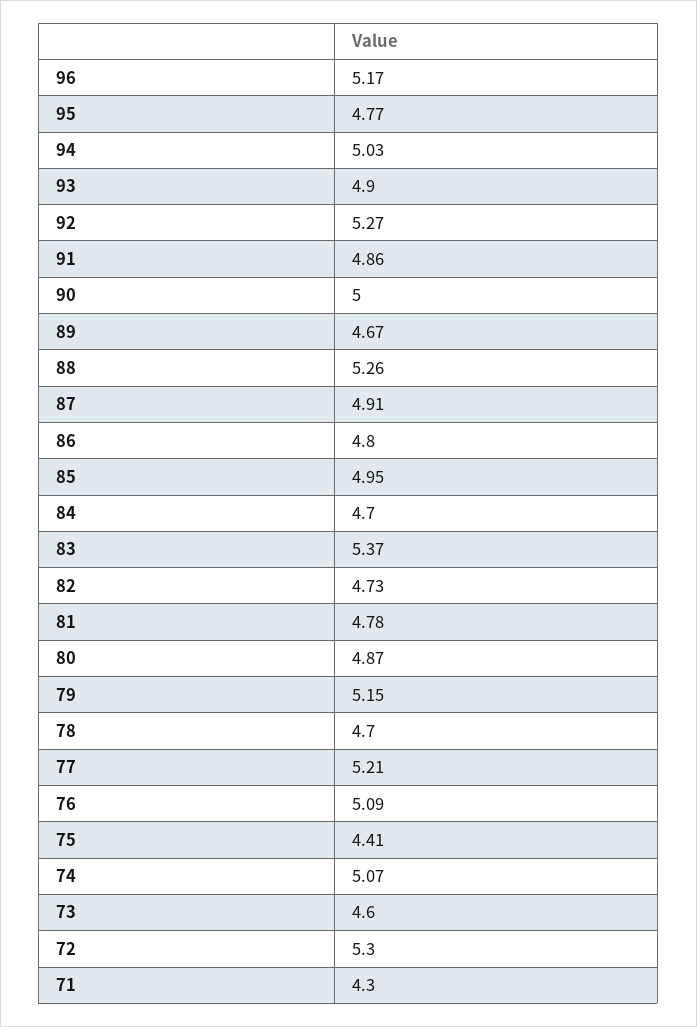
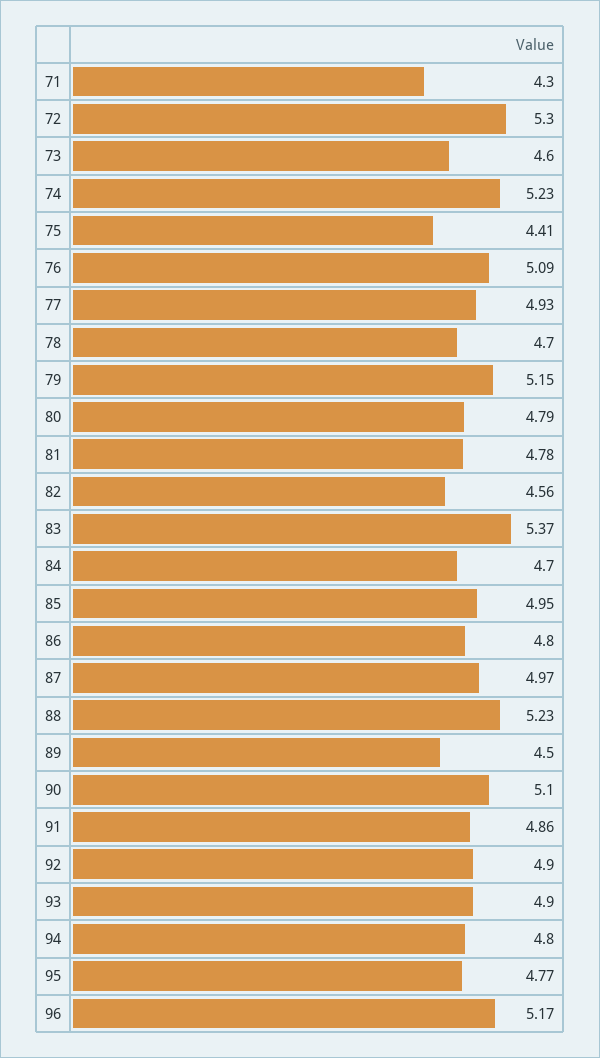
  {
    "96": 5.17,
    "95": 4.77,
-   "94": 5.03,
+   "94": 4.8,
    "93": 4.9,
-   "92": 5.27,
+   "92": 4.9,
    "91": 4.86,
-   "90": 5,
+   "90": 5.1,
-   "89": 4.67,
+   "89": 4.5,
-   "88": 5.26,
+   "88": 5.23,
-   "87": 4.91,
+   "87": 4.97,
    "86": 4.8,
    "85": 4.95,
    "84": 4.7,
    "83": 5.37,
-   "82": 4.73,
+   "82": 4.56,
    "81": 4.78,
-   "80": 4.87,
+   "80": 4.79,
    "79": 5.15,
    "78": 4.7,
-   "77": 5.21,
+   "77": 4.93,
    "76": 5.09,
    "75": 4.41,
-   "74": 5.07,
+   "74": 5.23,
    "73": 4.6,
    "72": 5.3,
    "71": 4.3
  }

